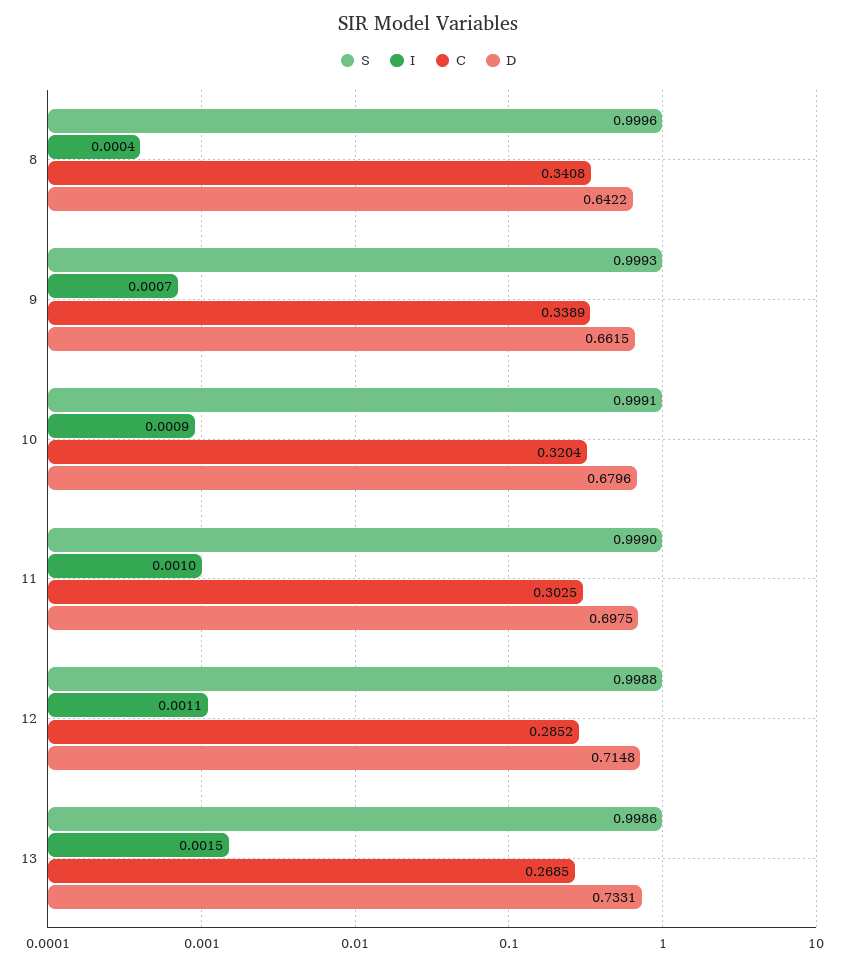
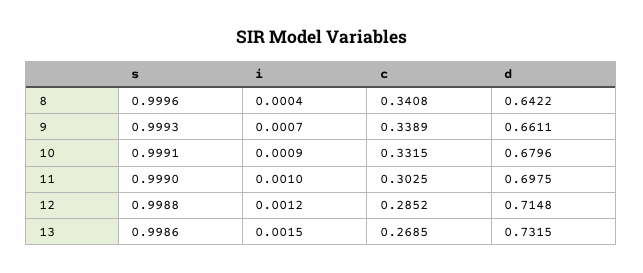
  {
    "S": {
      "8": 0.9996,
      "9": 0.9993,
      "10": 0.9991,
      "11": 0.999,
      "12": 0.9988,
      "13": 0.9986
    },
    "I": {
      "8": 0.0004,
      "9": 0.0007,
      "10": 0.0009,
      "11": 0.001,
-     "12": 0.0011,
+     "12": 0.0012,
      "13": 0.0015
    },
    "C": {
      "8": 0.3408,
      "9": 0.3389,
-     "10": 0.3204,
+     "10": 0.3315,
      "11": 0.3025,
      "12": 0.2852,
      "13": 0.2685
    },
    "D": {
      "8": 0.6422,
-     "9": 0.6615,
+     "9": 0.6611,
      "10": 0.6796,
      "11": 0.6975,
      "12": 0.7148,
-     "13": 0.7331
+     "13": 0.7315
    }
  }

